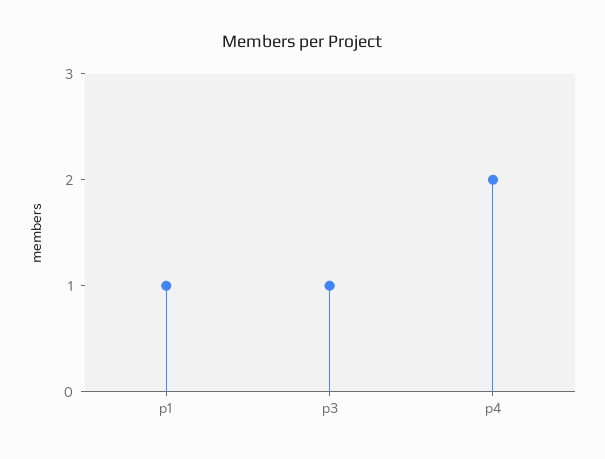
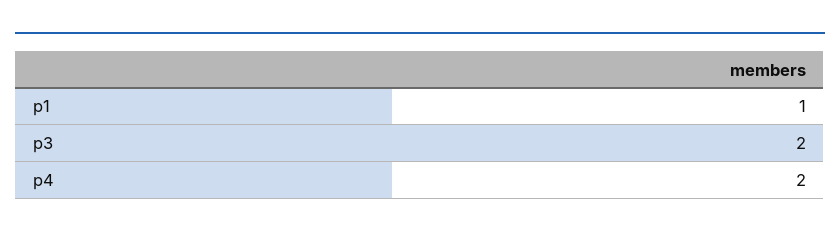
  {
    "p1": 1,
-   "p3": 1,
+   "p3": 2,
    "p4": 2
  }

